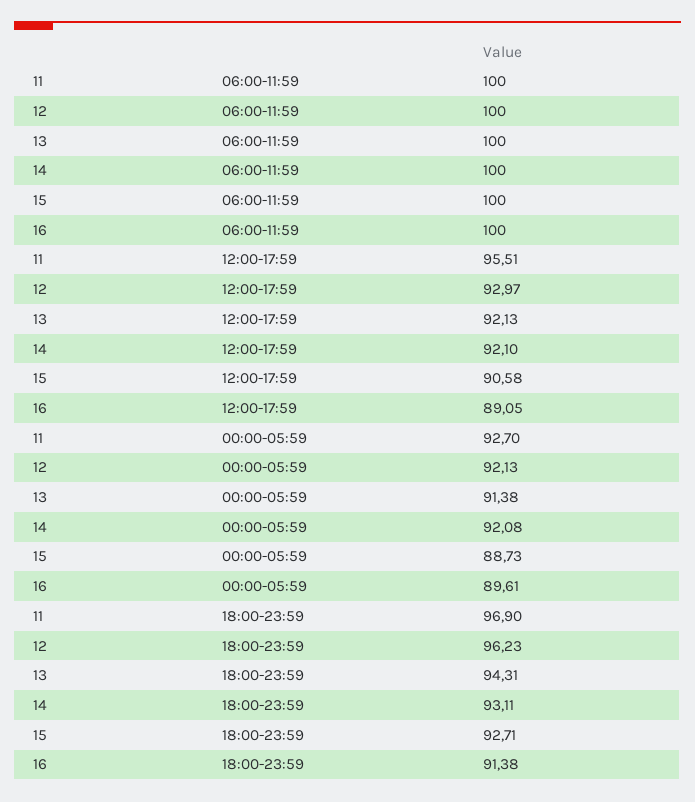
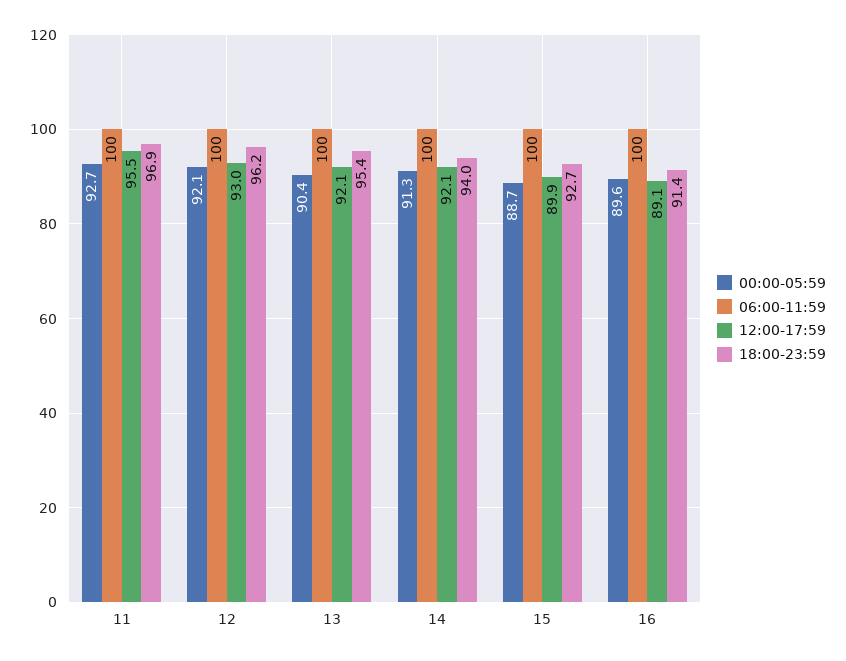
  {
    "06:00-11:59": {
      "11": 100,
      "12": 100,
      "13": 100,
      "14": 100,
      "15": 100,
      "16": 100
    },
    "12:00-17:59": {
      "11": 95.51,
      "12": 92.97,
      "13": 92.13,
      "14": 92.1,
-     "15": 90.58,
+     "15": 89.9,
      "16": 89.05
    },
    "00:00-05:59": {
      "11": 92.7,
      "12": 92.13,
-     "13": 91.38,
+     "13": 90.4,
-     "14": 92.08,
+     "14": 91.3,
      "15": 88.73,
      "16": 89.61
    },
    "18:00-23:59": {
      "11": 96.9,
      "12": 96.23,
-     "13": 94.31,
+     "13": 95.4,
-     "14": 93.11,
+     "14": 94,
      "15": 92.71,
      "16": 91.38
    }
  }

